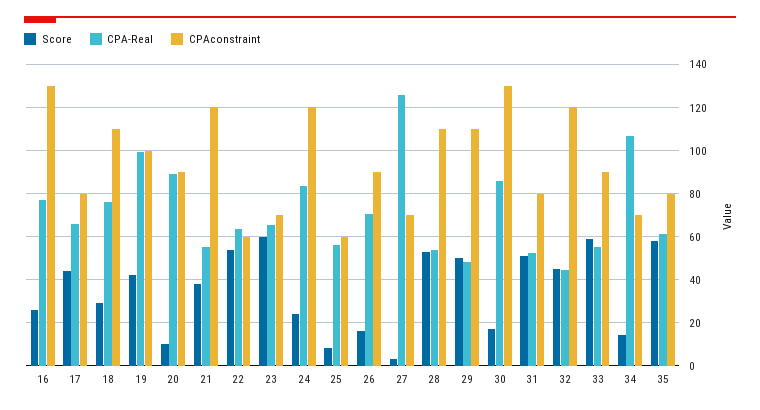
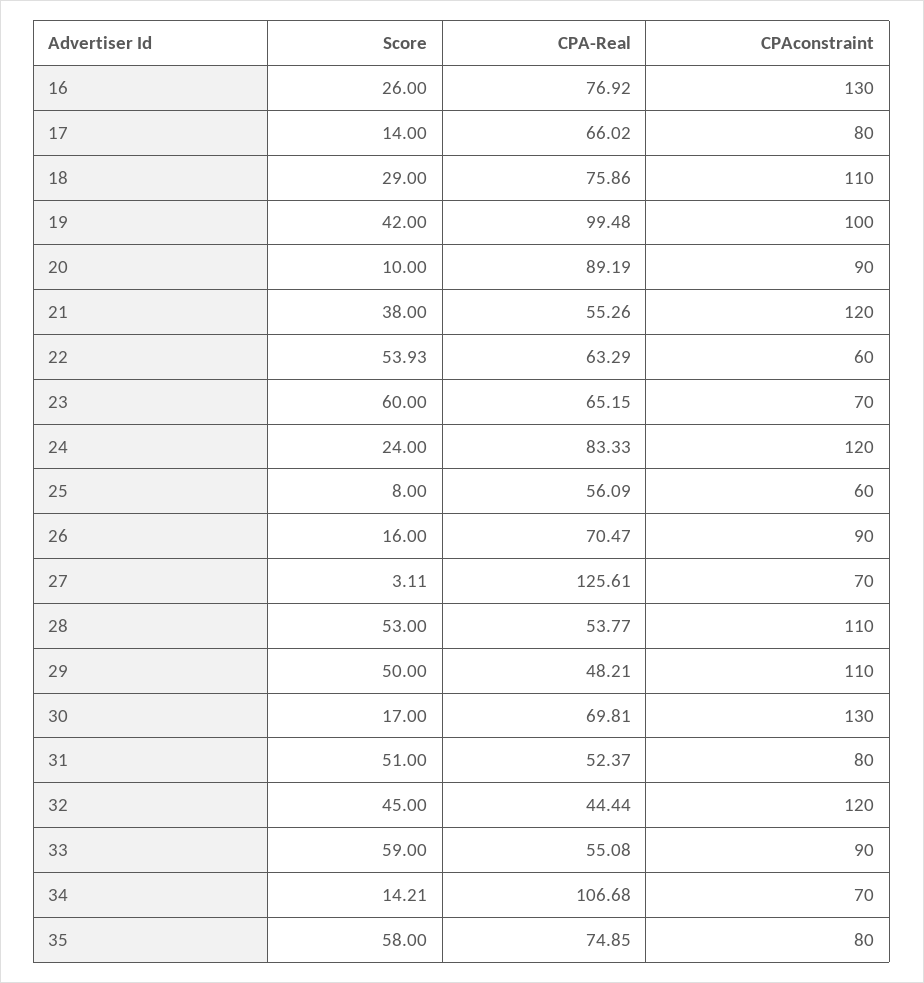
  {
    "Score": {
      "16": 26,
-     "17": 45,
+     "17": 14,
      "18": 29,
      "19": 42,
      "20": 10,
      "21": 38,
      "22": 53.93,
      "23": 60,
      "24": 24,
      "25": 8,
      "26": 16,
      "27": 3.11,
      "28": 53,
      "29": 50,
      "30": 17,
      "31": 51,
      "32": 45,
      "33": 59,
      "34": 14.21,
      "35": 58
    },
    "CPA-Real": {
      "16": 76.92,
      "17": 66.02,
      "18": 75.86,
      "19": 99.48,
      "20": 89.19,
      "21": 55.26,
      "22": 63.29,
      "23": 65.15,
      "24": 83.33,
      "25": 56.09,
      "26": 70.47,
      "27": 125.61,
      "28": 53.77,
      "29": 48.21,
-     "30": 85,
+     "30": 69.81,
      "31": 52.37,
      "32": 44.44,
      "33": 55.08,
      "34": 106.68,
-     "35": 60
+     "35": 74.85
    },
    "CPAconstraint": {
      "16": 130,
      "17": 80,
      "18": 110,
      "19": 100,
      "20": 90,
      "21": 120,
      "22": 60,
      "23": 70,
      "24": 120,
      "25": 60,
      "26": 90,
      "27": 70,
      "28": 110,
      "29": 110,
      "30": 130,
      "31": 80,
      "32": 120,
      "33": 90,
      "34": 70,
      "35": 80
    }
  }

